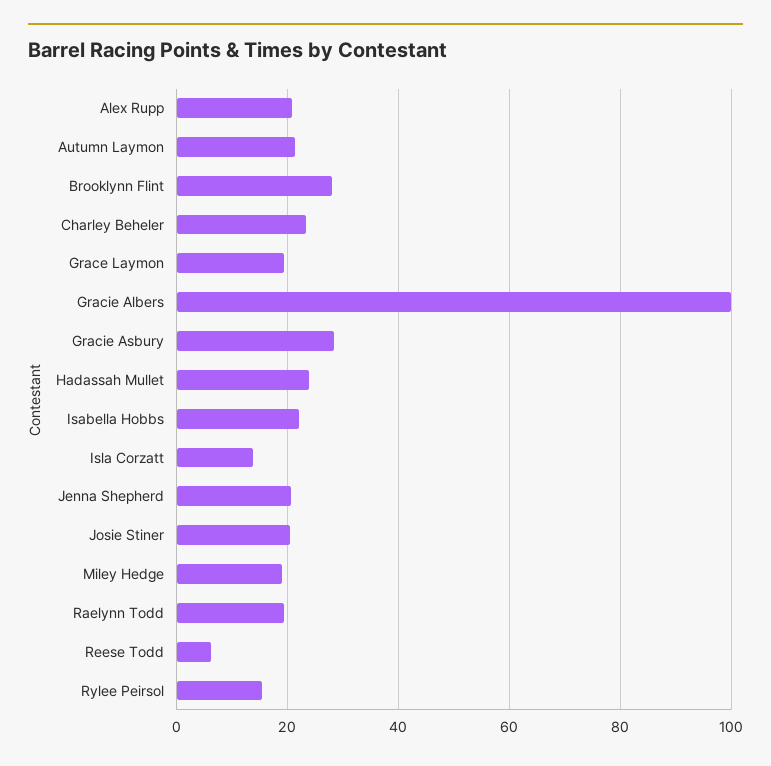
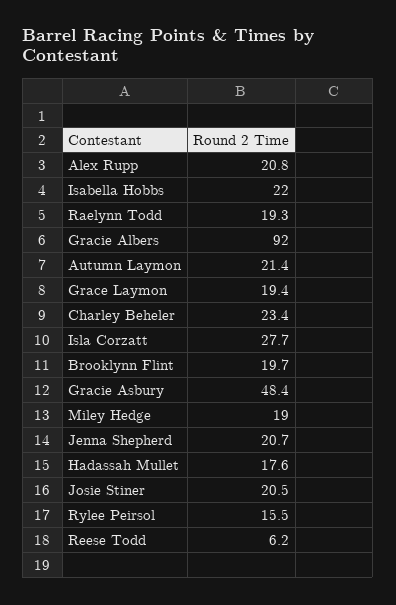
  {
    "Alex Rupp": 20.8,
    "Autumn Laymon": 21.4,
-   "Brooklynn Flint": 28,
+   "Brooklynn Flint": 19.7,
    "Charley Beheler": 23.4,
    "Grace Laymon": 19.4,
-   "Gracie Albers": 100,
+   "Gracie Albers": 92,
-   "Gracie Asbury": 28,
+   "Gracie Asbury": 48.4,
-   "Hadassah Mullet": 24,
+   "Hadassah Mullet": 17.6,
    "Isabella Hobbs": 22,
-   "Isla Corzatt": 14,
+   "Isla Corzatt": 27.7,
    "Jenna Shepherd": 20.7,
    "Josie Stiner": 20.5,
    "Miley Hedge": 19,
    "Raelynn Todd": 19.3,
    "Reese Todd": 6.2,
    "Rylee Peirsol": 15.5
  }

